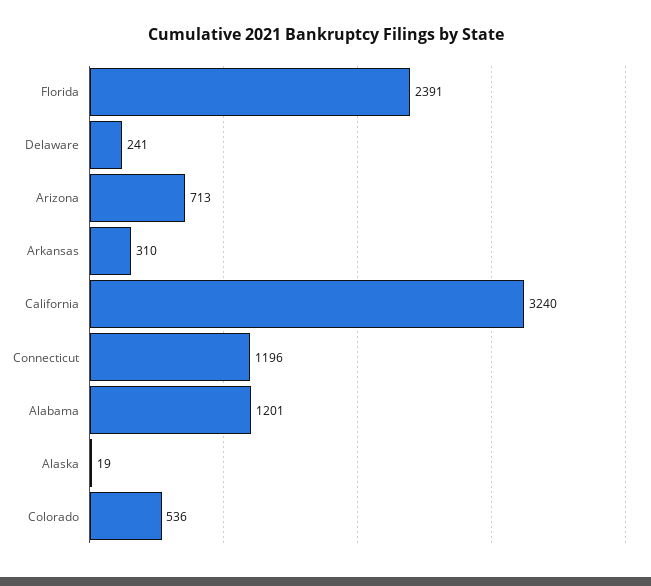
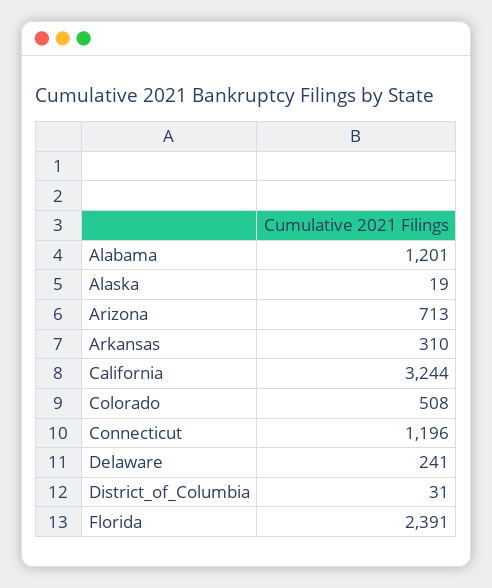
  {
    "Florida": 2391,
    "Delaware": 241,
    "Arizona": 713,
    "Arkansas": 310,
-   "California": 3240,
+   "California": 3244,
    "Connecticut": 1196,
    "Alabama": 1201,
    "Alaska": 19,
-   "Colorado": 536
+   "Colorado": 508,
+   "District_of_Columbia": 31
  }

